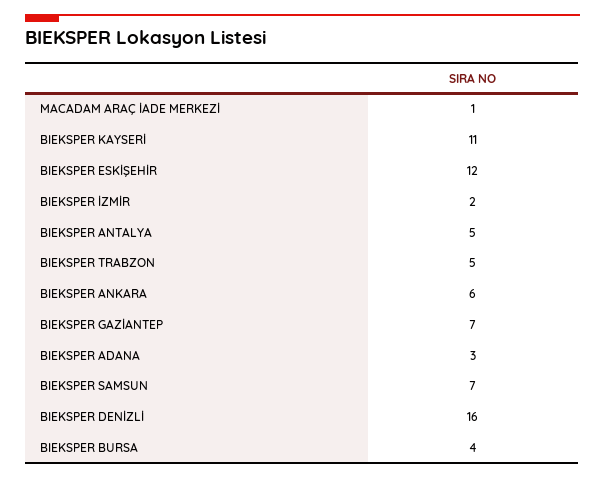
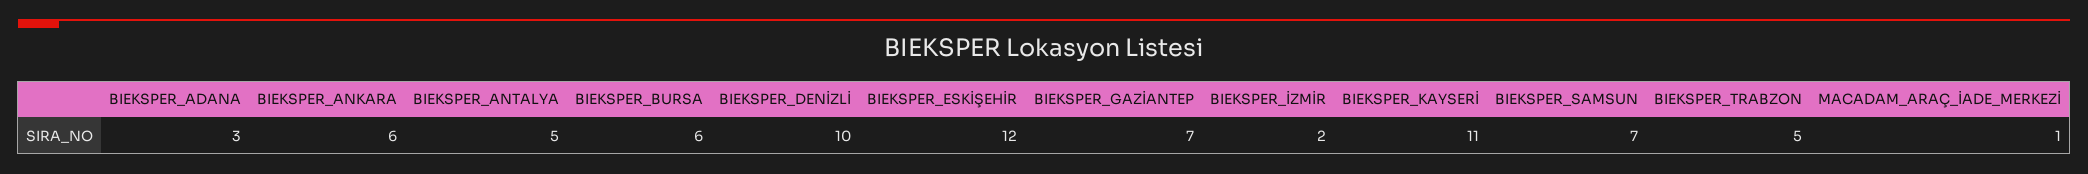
  {
    "MACADAM ARAÇ İADE MERKEZİ": 1,
    "BIEKSPER KAYSERİ": 11,
    "BIEKSPER ESKİŞEHİR": 12,
    "BIEKSPER İZMİR": 2,
    "BIEKSPER ANTALYA": 5,
    "BIEKSPER TRABZON": 5,
    "BIEKSPER ANKARA": 6,
    "BIEKSPER GAZİANTEP": 7,
    "BIEKSPER ADANA": 3,
    "BIEKSPER SAMSUN": 7,
-   "BIEKSPER DENİZLİ": 16,
+   "BIEKSPER DENİZLİ": 10,
-   "BIEKSPER BURSA": 4
+   "BIEKSPER BURSA": 6
  }

